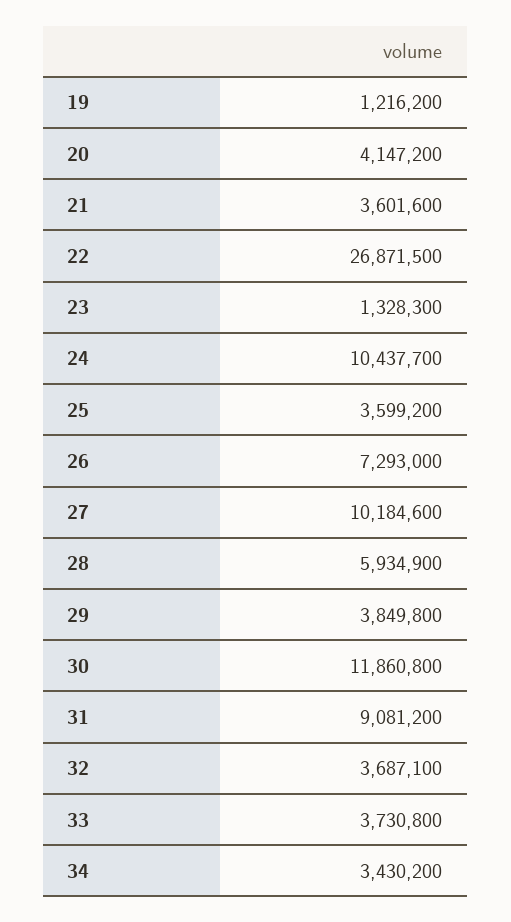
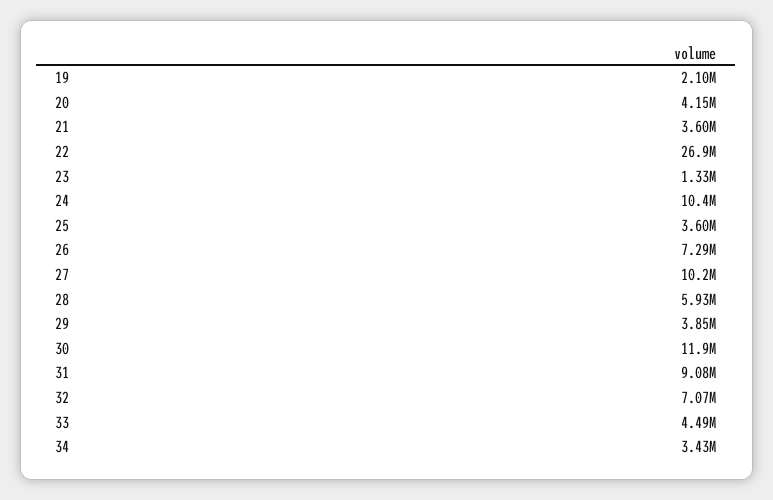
  {
-   "19": 1216200,
+   "19": 2100000,
    "20": 4147200,
    "21": 3601600,
    "22": 26871500,
    "23": 1328300,
    "24": 10437700,
    "25": 3599200,
    "26": 7293000,
    "27": 10184600,
    "28": 5934900,
    "29": 3849800,
    "30": 11860800,
    "31": 9081200,
-   "32": 3687100,
+   "32": 7070000,
-   "33": 3730800,
+   "33": 4490000,
    "34": 3430200
  }

